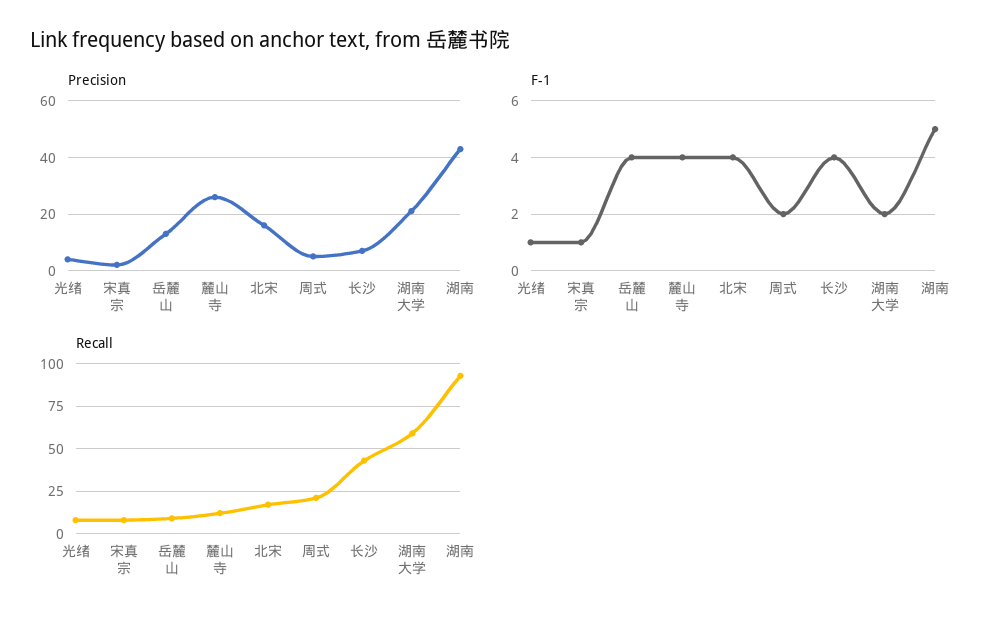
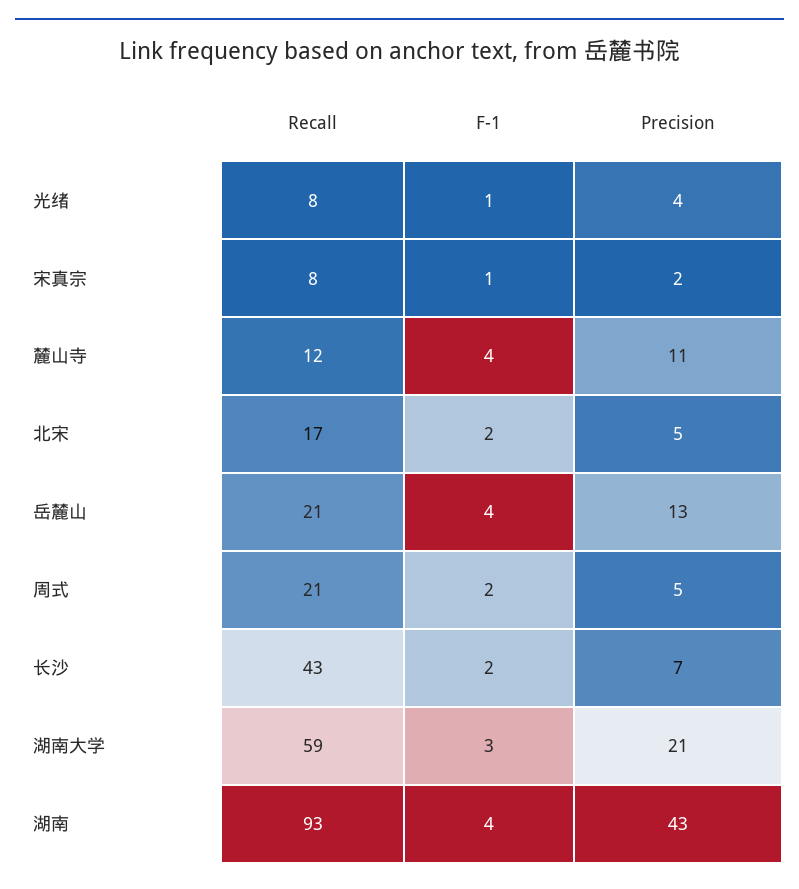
  {
    "Precision": {
      "光绪": 4,
      "宋真宗": 2,
      "岳麓山": 13,
-     "麓山寺": 25,
+     "麓山寺": 11,
-     "北宋": 15,
+     "北宋": 5,
      "周式": 5,
      "长沙": 7,
      "湖南大学": 21,
      "湖南": 43
    },
    "F-1": {
      "光绪": 1,
      "宋真宗": 1,
      "岳麓山": 4,
      "麓山寺": 4,
-     "北宋": 4,
+     "北宋": 2,
      "周式": 2,
-     "长沙": 4,
+     "长沙": 2,
-     "湖南大学": 2,
+     "湖南大学": 3,
-     "湖南": 5
+     "湖南": 4
    },
    "Recall": {
      "光绪": 8,
      "宋真宗": 8,
-     "岳麓山": 10,
+     "岳麓山": 21,
      "麓山寺": 12,
      "北宋": 17,
      "周式": 21,
      "长沙": 43,
      "湖南大学": 59,
      "湖南": 93
    }
  }

